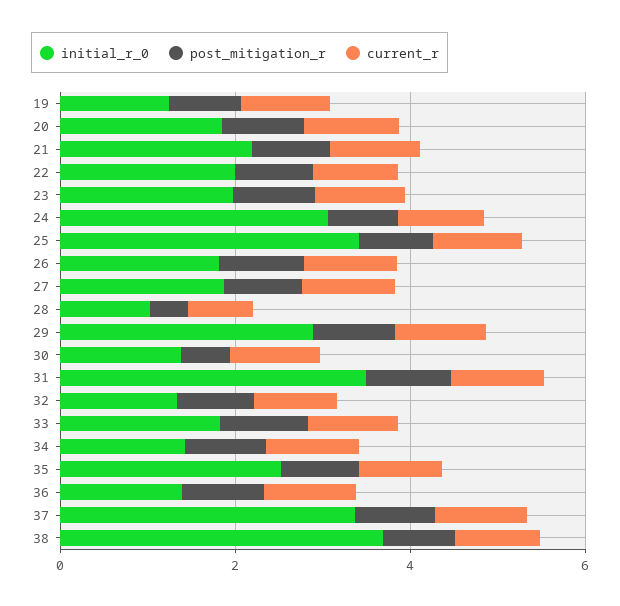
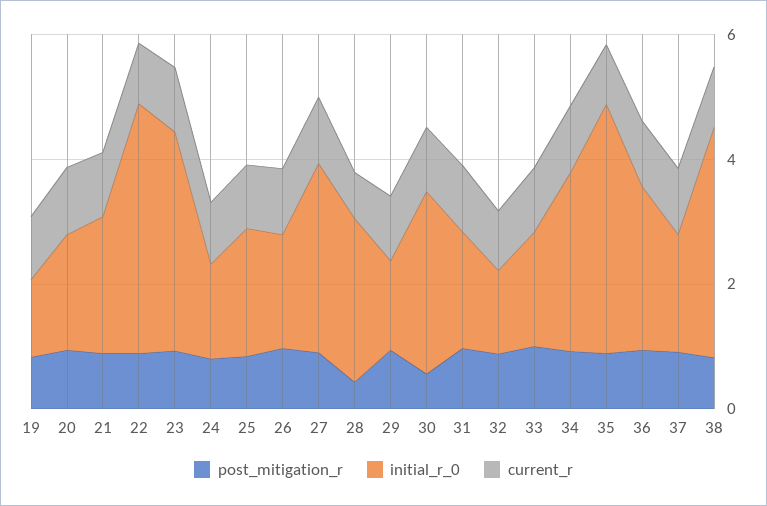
  {
    "initial_r_0": {
      "19": 1,
      "20": 2,
      "21": 2,
-     "22": 2,
+     "22": 4,
-     "23": 2,
+     "23": 3.5,
-     "24": 3,
+     "24": 1.5,
-     "25": 3.5,
+     "25": 2,
      "26": 2,
-     "27": 2,
+     "27": 3,
-     "28": 1,
+     "28": 2.5,
-     "29": 3,
+     "29": 1.5,
-     "30": 1.5,
+     "30": 3,
-     "31": 3.5,
+     "31": 2,
      "32": 1.5,
      "33": 2,
-     "34": 1.5,
+     "34": 3,
-     "35": 2.5,
+     "35": 4,
-     "36": 1.5,
+     "36": 2.5,
-     "37": 3.5,
+     "37": 2,
      "38": 3.5
    },
    "post_mitigation_r": {
      "19": 1,
      "20": 1,
      "21": 1,
      "22": 1,
      "23": 1,
      "24": 1,
      "25": 1,
      "26": 1,
      "27": 1,
      "28": 0.5,
      "29": 1,
      "30": 0.5,
      "31": 1,
      "32": 1,
      "33": 1,
      "34": 1,
      "35": 1,
      "36": 1,
      "37": 1,
      "38": 1
    },
    "current_r": {
      "19": 1,
      "20": 1,
      "21": 1,
      "22": 1,
      "23": 1,
      "24": 1,
      "25": 1,
      "26": 1,
      "27": 1,
      "28": 0.5,
      "29": 1,
      "30": 1,
      "31": 1,
      "32": 1,
      "33": 1,
      "34": 1,
      "35": 1,
      "36": 1,
      "37": 1,
      "38": 1
    }
  }

